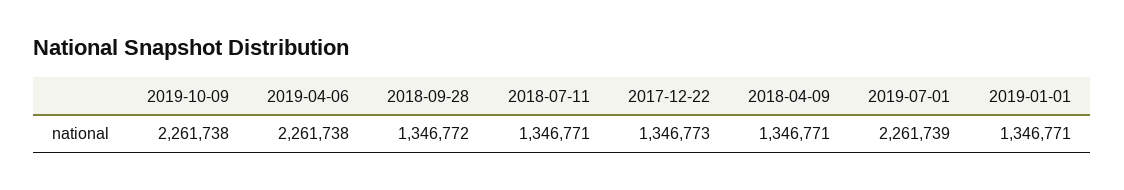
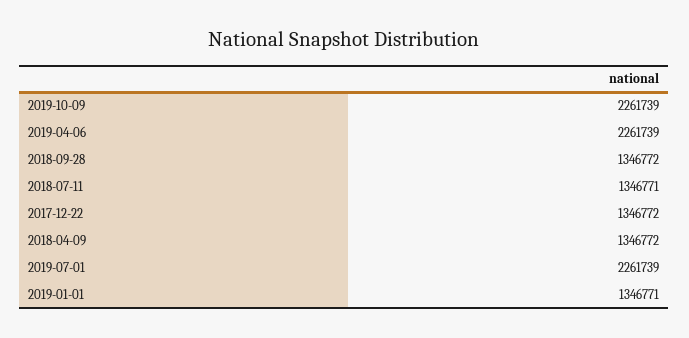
  {
-   "2019-10-09": 2261738,
+   "2019-10-09": 2261739,
-   "2019-04-06": 2261738,
+   "2019-04-06": 2261739,
    "2018-09-28": 1346772,
    "2018-07-11": 1346771,
-   "2017-12-22": 1346773,
+   "2017-12-22": 1346772,
-   "2018-04-09": 1346771,
+   "2018-04-09": 1346772,
    "2019-07-01": 2261739,
    "2019-01-01": 1346771
  }

